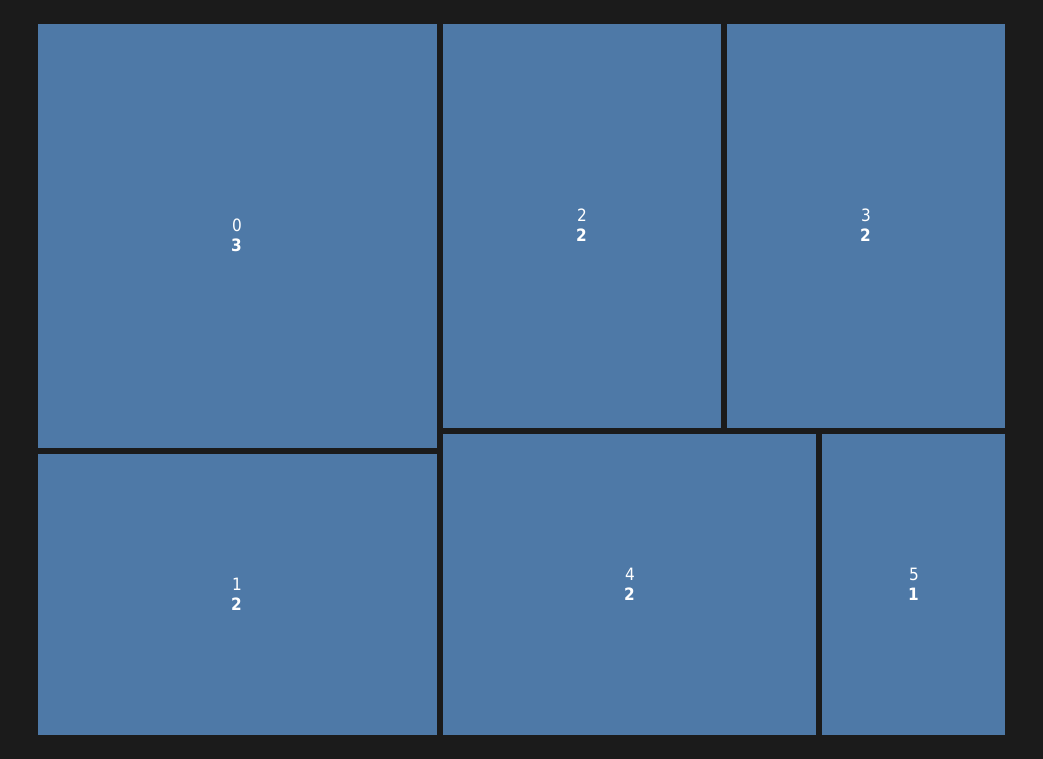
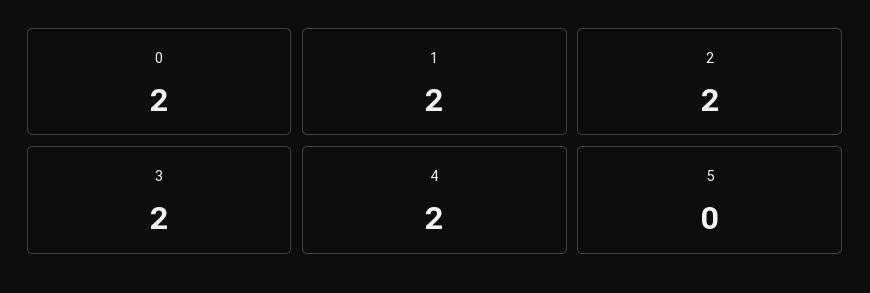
  {
-   "0": 3,
+   "0": 2,
    "1": 2,
    "2": 2,
    "3": 2,
    "4": 2,
-   "5": 1
+   "5": 0
  }

